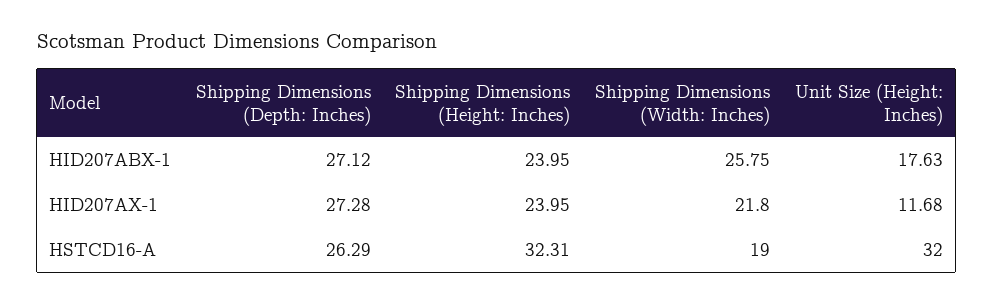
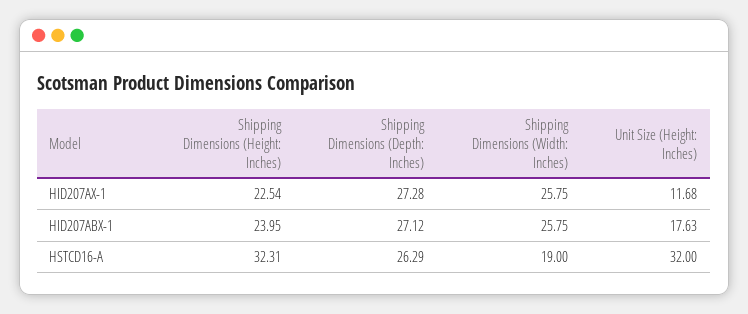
  {
    "Shipping Dimensions (Depth: Inches)": {
      "HID207ABX-1": 27.12,
      "HID207AX-1": 27.28,
      "HSTCD16-A": 26.29
    },
    "Shipping Dimensions (Height: Inches)": {
      "HID207ABX-1": 23.95,
-     "HID207AX-1": 23.95,
+     "HID207AX-1": 22.54,
      "HSTCD16-A": 32.31
    },
    "Shipping Dimensions (Width: Inches)": {
      "HID207ABX-1": 25.75,
-     "HID207AX-1": 21.8,
+     "HID207AX-1": 25.75,
      "HSTCD16-A": 19
    },
    "Unit Size (Height: Inches)": {
      "HID207ABX-1": 17.63,
      "HID207AX-1": 11.68,
      "HSTCD16-A": 32
    }
  }

